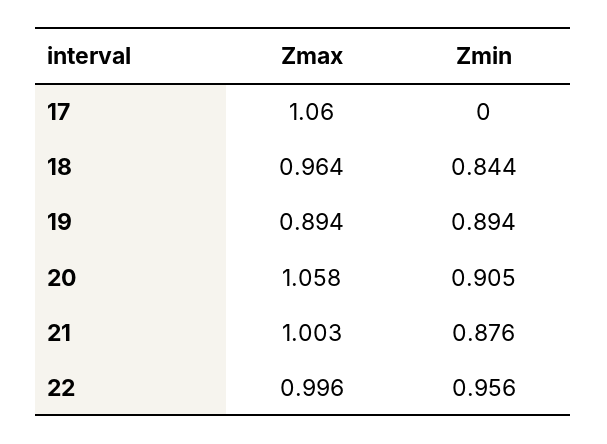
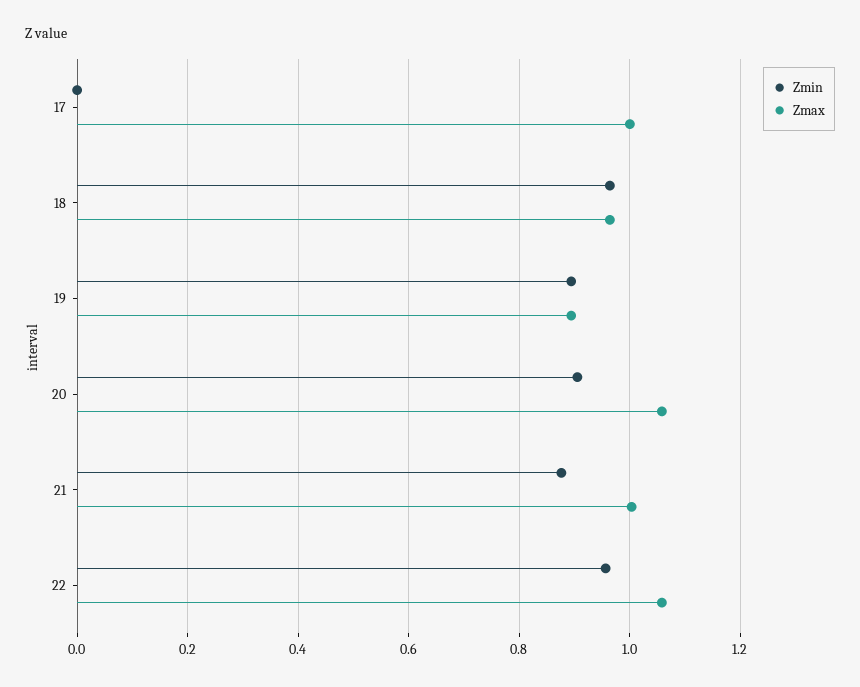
  {
    "Zmax": {
-     "17": 1.06,
+     "17": 1,
      "18": 0.964,
      "19": 0.894,
      "20": 1.058,
      "21": 1.003,
-     "22": 0.996
+     "22": 1.06
    },
    "Zmin": {
      "17": 0,
-     "18": 0.844,
+     "18": 0.96,
      "19": 0.894,
      "20": 0.905,
      "21": 0.876,
      "22": 0.956
    }
  }

